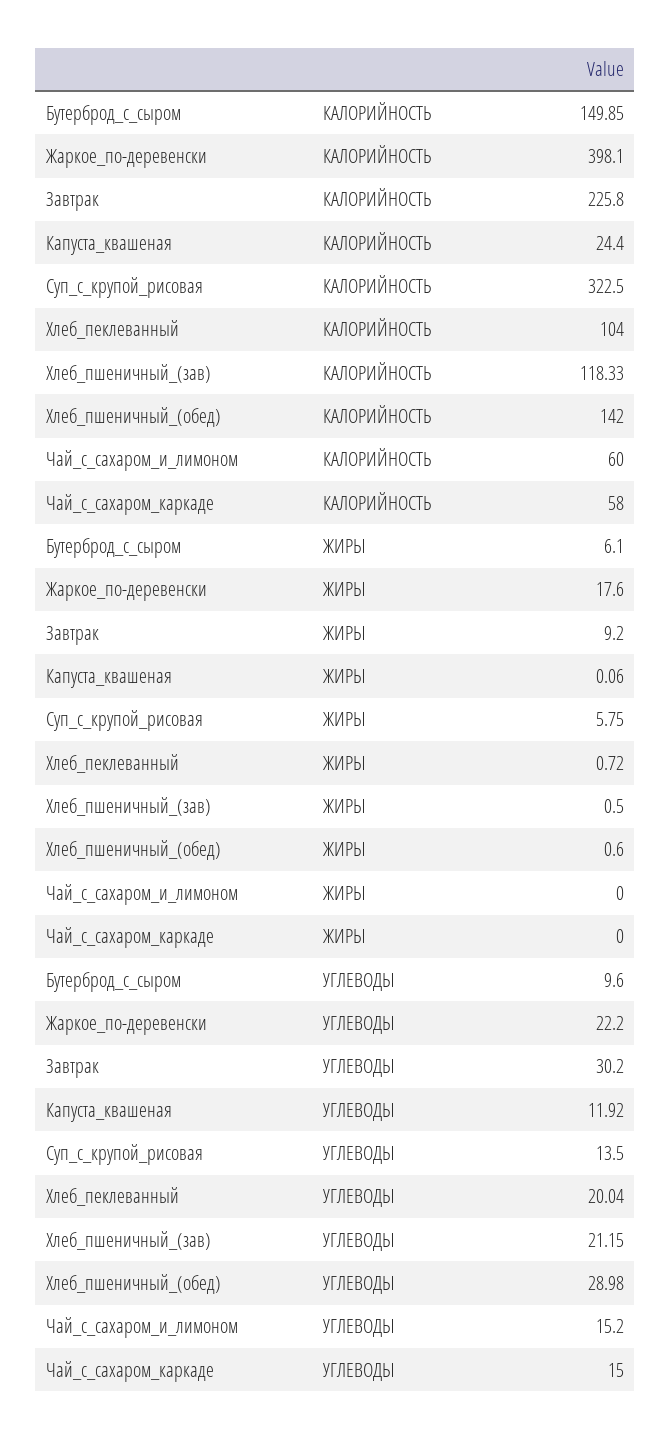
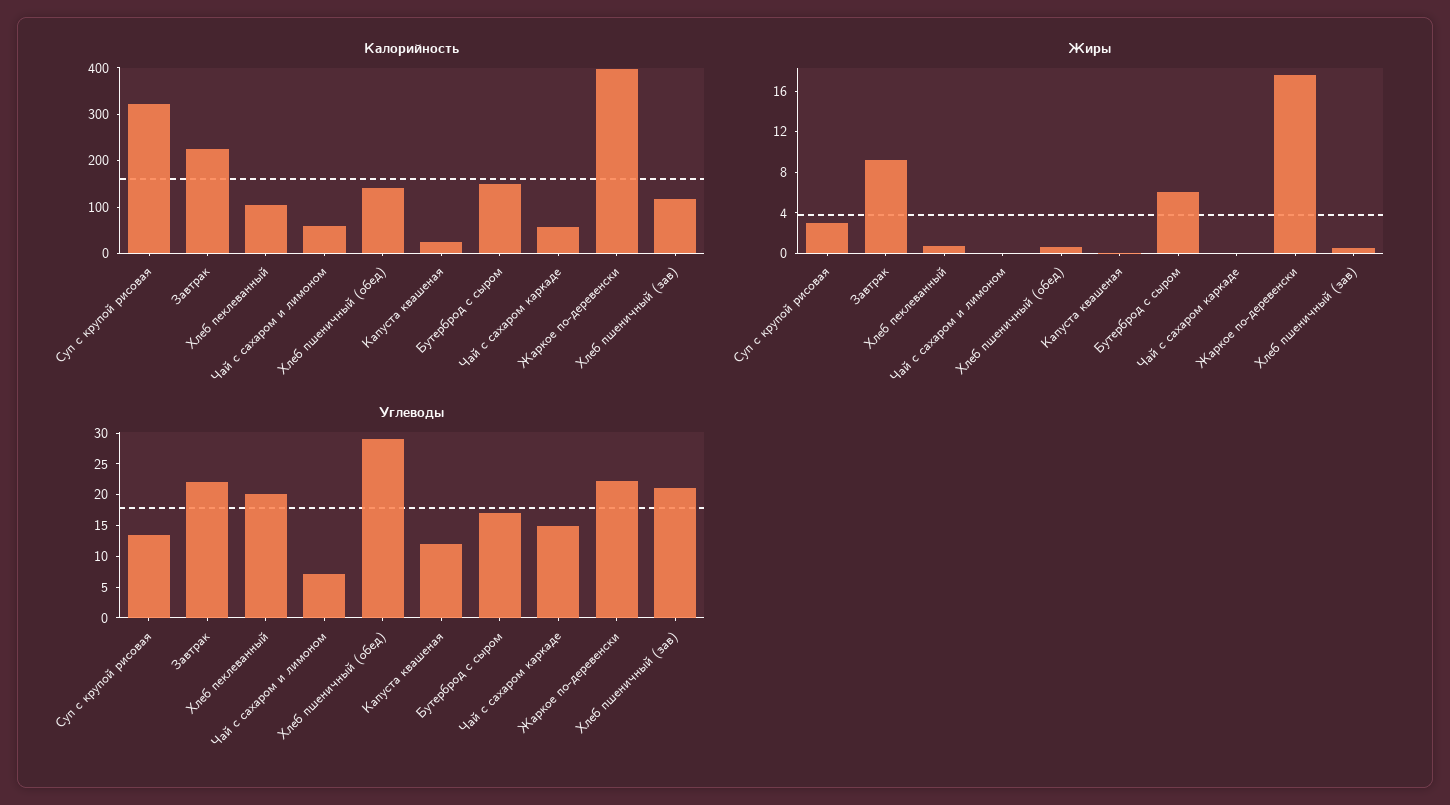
  {
    "КАЛОРИЙНОСТЬ": {
      "Бутерброд_с_сыром": 149.85,
      "Жаркое_по-деревенски": 398.1,
      "Завтрак": 225.8,
      "Капуста_квашеная": 24.4,
      "Суп_с_крупой_рисовая": 322.5,
      "Хлеб_пеклеванный": 104,
      "Хлеб_пшеничный_(зав)": 118.33,
      "Хлеб_пшеничный_(обед)": 142,
      "Чай_с_сахаром_и_лимоном": 60,
      "Чай_с_сахаром_каркаде": 58
    },
    "ЖИРЫ": {
      "Бутерброд_с_сыром": 6.1,
      "Жаркое_по-деревенски": 17.6,
      "Завтрак": 9.2,
      "Капуста_квашеная": 0.06,
-     "Суп_с_крупой_рисовая": 5.75,
+     "Суп_с_крупой_рисовая": 3,
      "Хлеб_пеклеванный": 0.72,
      "Хлеб_пшеничный_(зав)": 0.5,
      "Хлеб_пшеничный_(обед)": 0.6,
      "Чай_с_сахаром_и_лимоном": 0,
      "Чай_с_сахаром_каркаде": 0
    },
    "УГЛЕВОДЫ": {
-     "Бутерброд_с_сыром": 9.6,
+     "Бутерброд_с_сыром": 17.5,
      "Жаркое_по-деревенски": 22.2,
-     "Завтрак": 30.2,
+     "Завтрак": 22.5,
      "Капуста_квашеная": 11.92,
      "Суп_с_крупой_рисовая": 13.5,
      "Хлеб_пеклеванный": 20.04,
      "Хлеб_пшеничный_(зав)": 21.15,
      "Хлеб_пшеничный_(обед)": 28.98,
-     "Чай_с_сахаром_и_лимоном": 15.2,
+     "Чай_с_сахаром_и_лимоном": 7.5,
      "Чай_с_сахаром_каркаде": 15
    }
  }

